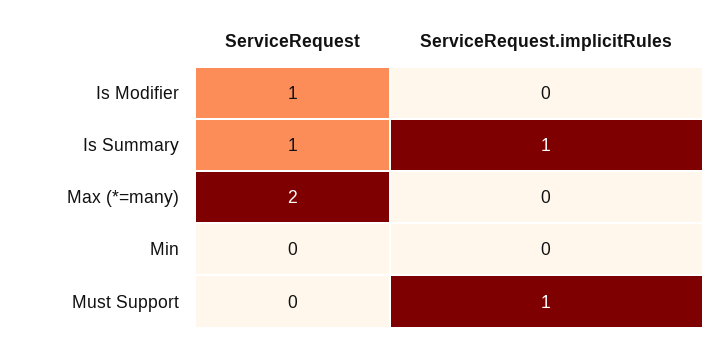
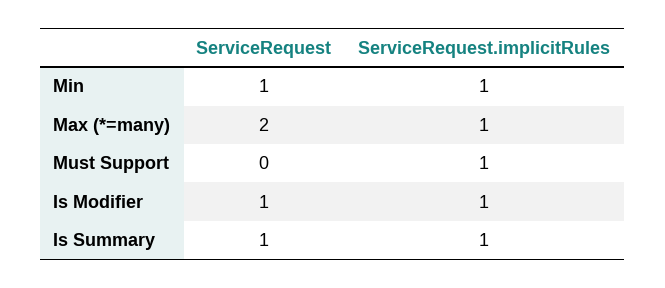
  {
    "ServiceRequest": {
      "Is Modifier": 1,
      "Is Summary": 1,
      "Max (*=many)": 2,
-     "Min": 0,
+     "Min": 1,
      "Must Support": 0
    },
    "ServiceRequest.implicitRules": {
-     "Is Modifier": 0,
+     "Is Modifier": 1,
      "Is Summary": 1,
-     "Max (*=many)": 0,
+     "Max (*=many)": 1,
-     "Min": 0,
+     "Min": 1,
      "Must Support": 1
    }
  }

